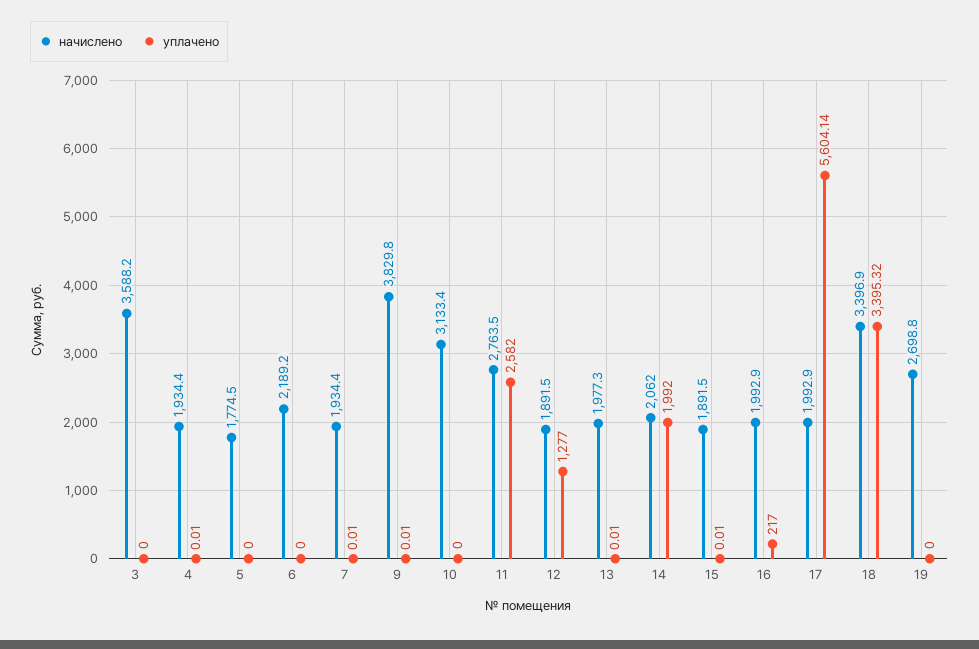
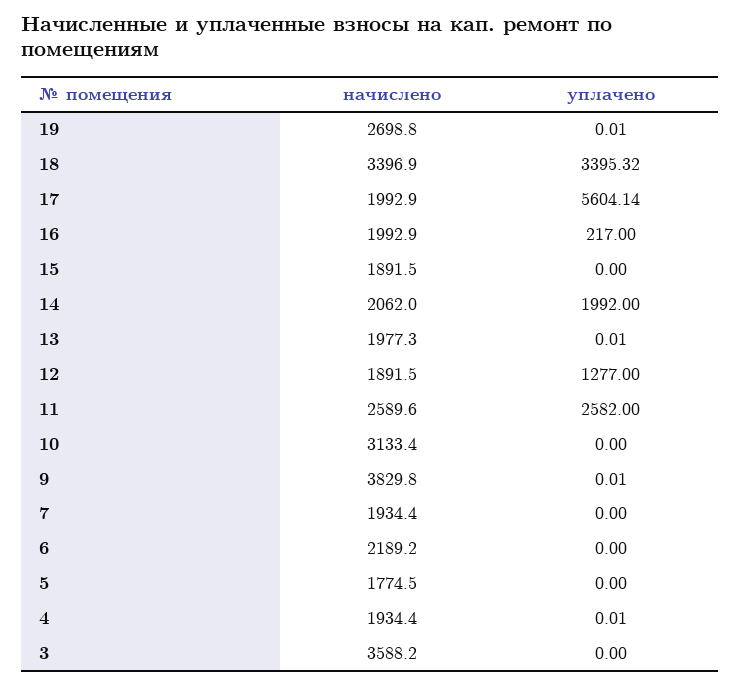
  {
    "начислено": {
      "3": 3588.2,
      "4": 1934.4,
      "5": 1774.5,
      "6": 2189.2,
      "7": 1934.4,
      "9": 3829.8,
      "10": 3133.4,
-     "11": 2763.5,
+     "11": 2589.6,
      "12": 1891.5,
      "13": 1977.3,
      "14": 2062,
      "15": 1891.5,
      "16": 1992.9,
      "17": 1992.9,
      "18": 3396.9,
      "19": 2698.8
    },
    "уплачено": {
      "3": 0,
      "4": 0.01,
      "5": 0,
      "6": 0,
-     "7": 0.01,
+     "7": 0,
      "9": 0.01,
      "10": 0,
      "11": 2582,
      "12": 1277,
      "13": 0.01,
      "14": 1992,
-     "15": 0.01,
+     "15": 0,
      "16": 217,
      "17": 5604.14,
      "18": 3395.32,
-     "19": 0
+     "19": 0.01
    }
  }

